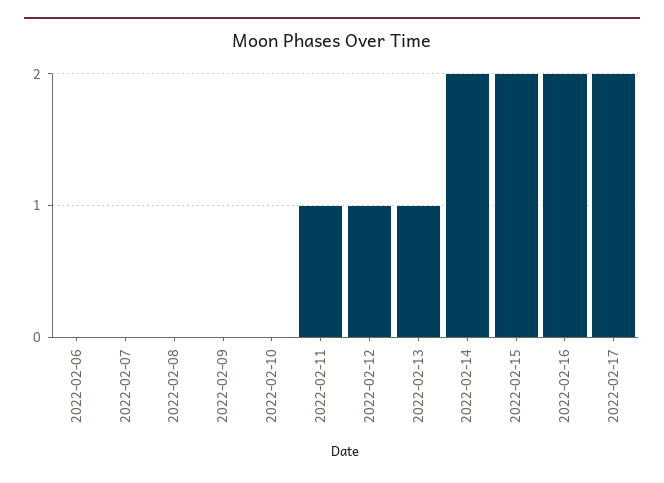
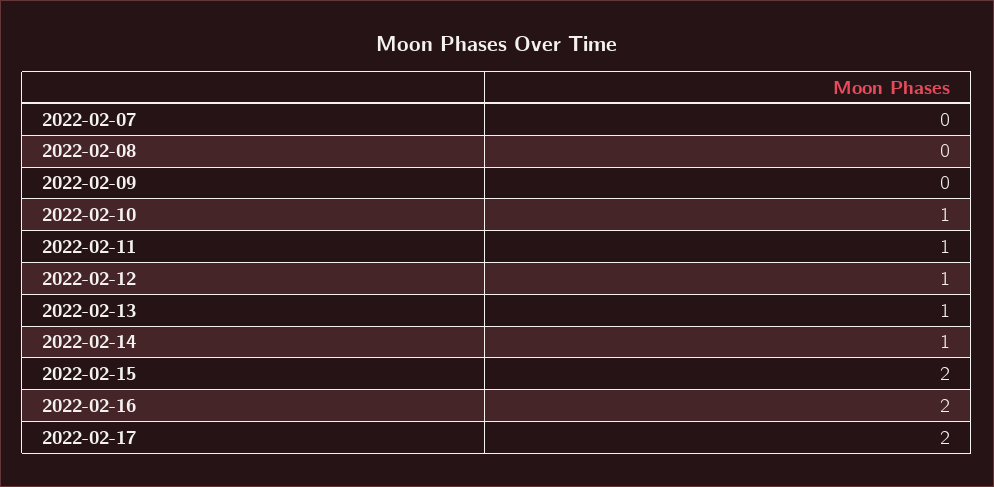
  {
-   "2022-02-06": 0,
    "2022-02-07": 0,
    "2022-02-08": 0,
    "2022-02-09": 0,
-   "2022-02-10": 0,
+   "2022-02-10": 1,
    "2022-02-11": 1,
    "2022-02-12": 1,
    "2022-02-13": 1,
-   "2022-02-14": 2,
+   "2022-02-14": 1,
    "2022-02-15": 2,
    "2022-02-16": 2,
    "2022-02-17": 2
  }

